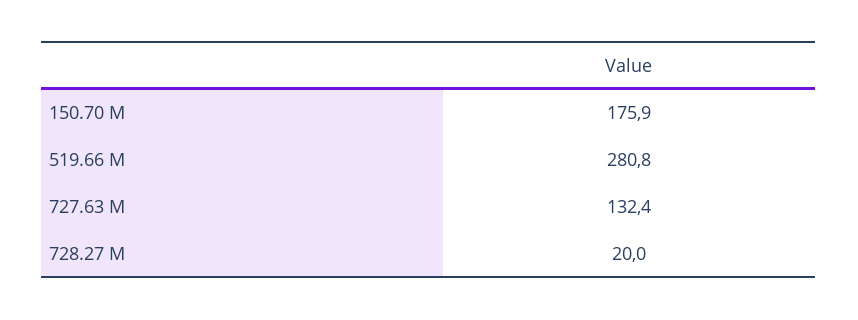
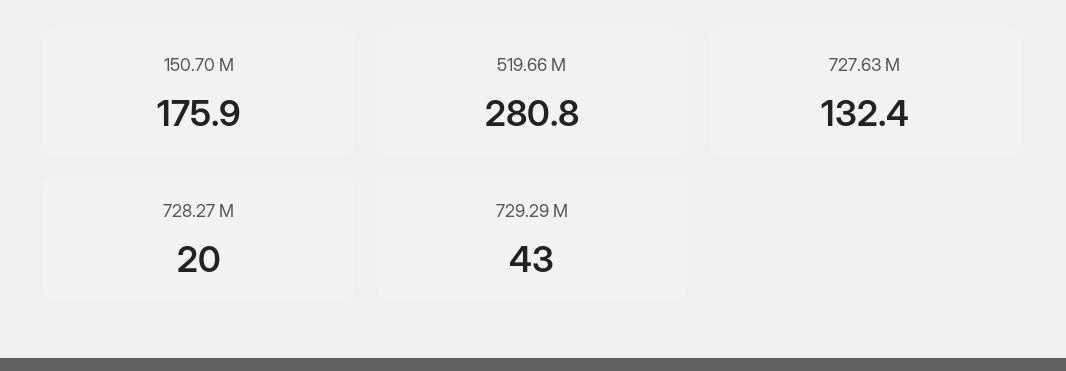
  {
    "150.70 M": 175.9,
    "519.66 M": 280.8,
    "727.63 M": 132.4,
-   "728.27 M": 20
+   "728.27 M": 20,
+   "729.29 M": 43
  }

